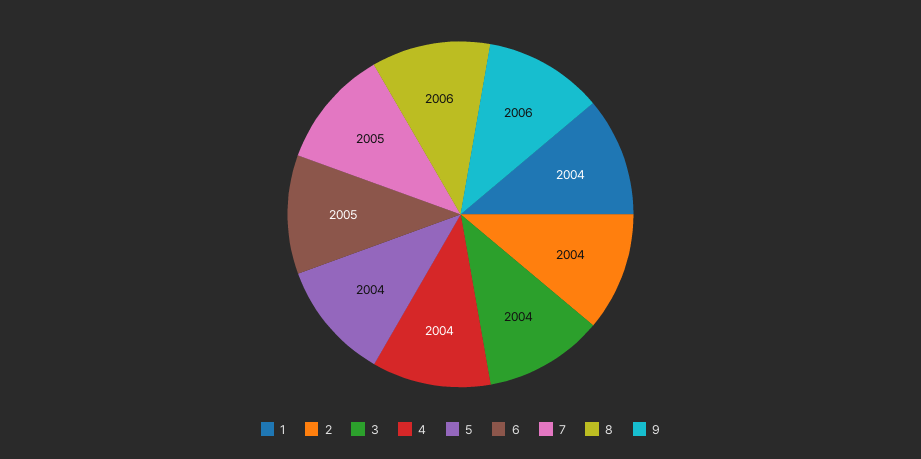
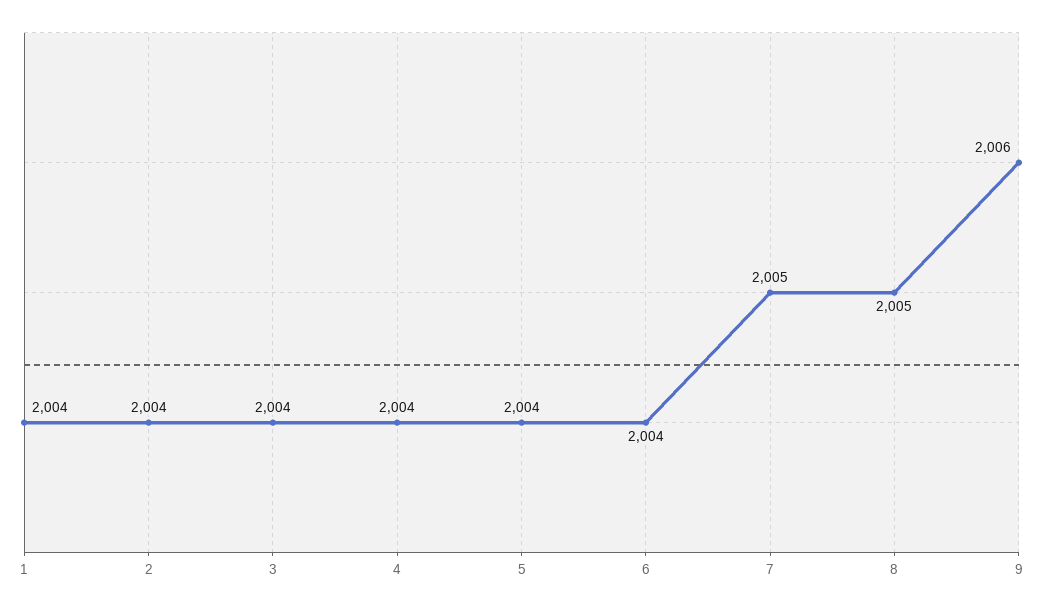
  {
    "1": 2004,
    "2": 2004,
    "3": 2004,
    "4": 2004,
    "5": 2004,
-   "6": 2005,
+   "6": 2004,
    "7": 2005,
-   "8": 2006,
+   "8": 2005,
    "9": 2006
  }

